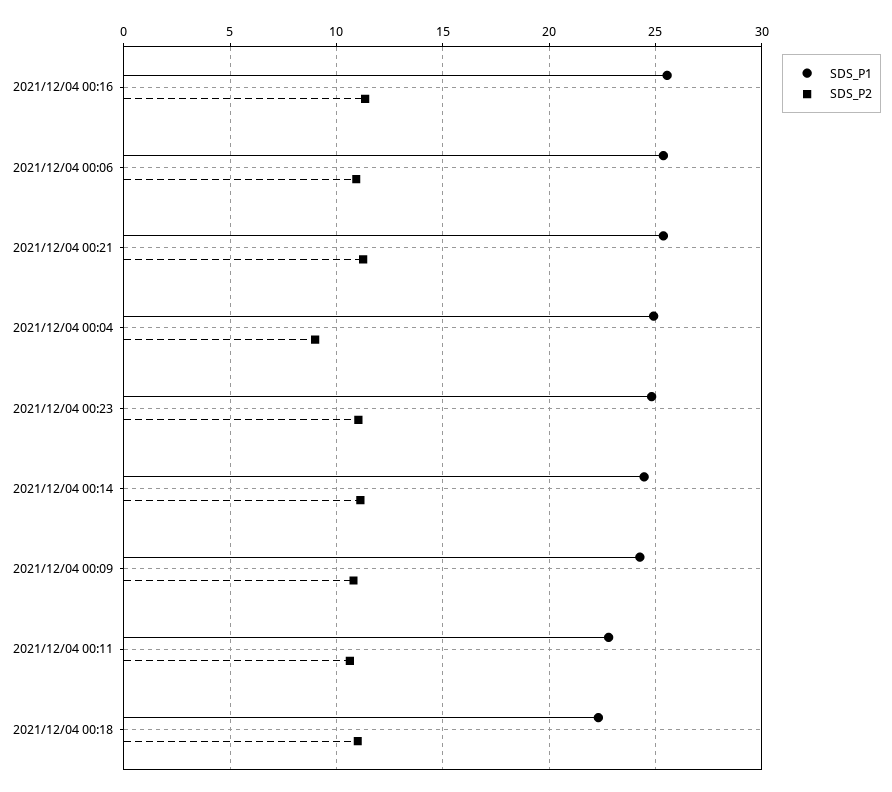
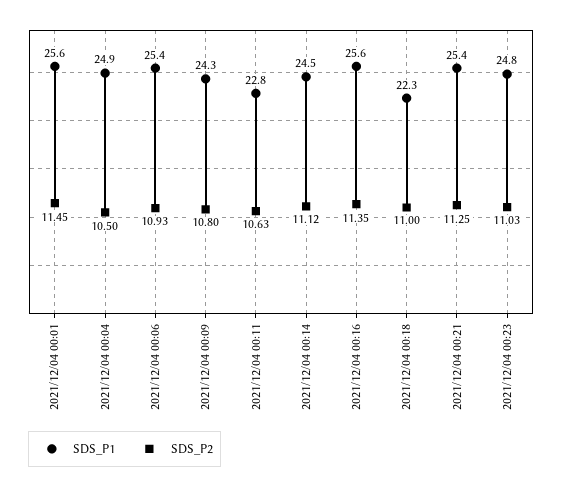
  {
    "SDS_P1": {
      "2021/12/04 00:16": 25.6,
      "2021/12/04 00:06": 25.4,
      "2021/12/04 00:21": 25.4,
      "2021/12/04 00:04": 24.9,
      "2021/12/04 00:23": 24.8,
      "2021/12/04 00:14": 24.5,
      "2021/12/04 00:09": 24.3,
      "2021/12/04 00:11": 22.8,
-     "2021/12/04 00:18": 22.3
+     "2021/12/04 00:18": 22.3,
+     "2021/12/04 00:01": 25.6
    },
    "SDS_P2": {
      "2021/12/04 00:16": 11.35,
      "2021/12/04 00:06": 10.93,
      "2021/12/04 00:21": 11.25,
-     "2021/12/04 00:04": 9,
+     "2021/12/04 00:04": 10.5,
      "2021/12/04 00:23": 11.03,
      "2021/12/04 00:14": 11.12,
      "2021/12/04 00:09": 10.8,
      "2021/12/04 00:11": 10.63,
-     "2021/12/04 00:18": 11
+     "2021/12/04 00:18": 11,
+     "2021/12/04 00:01": 11.45
    }
  }

